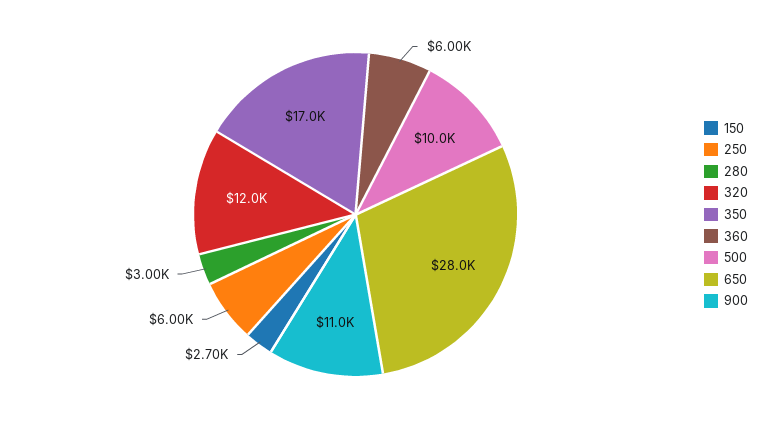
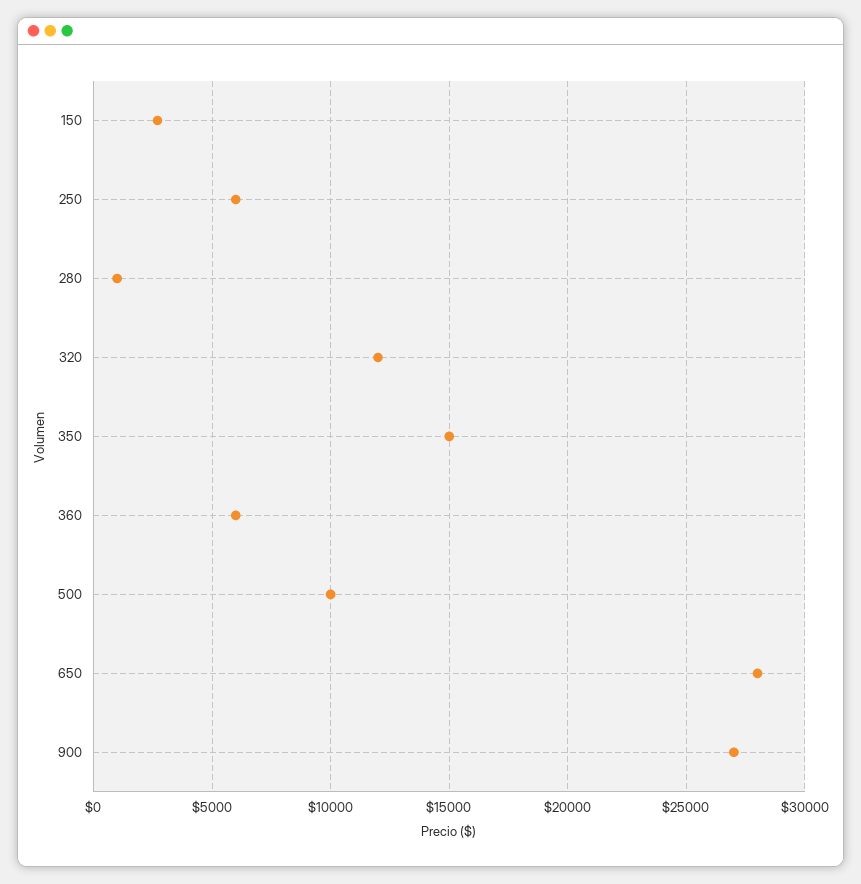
  {
    "150": 2700,
    "250": 6000,
-   "280": 3000,
+   "280": 1000,
    "320": 12000,
-   "350": 17000,
+   "350": 15000,
    "360": 6000,
    "500": 10000,
    "650": 28000,
-   "900": 11000
+   "900": 27000
  }

